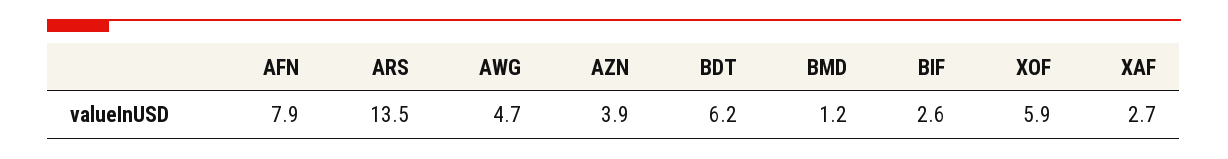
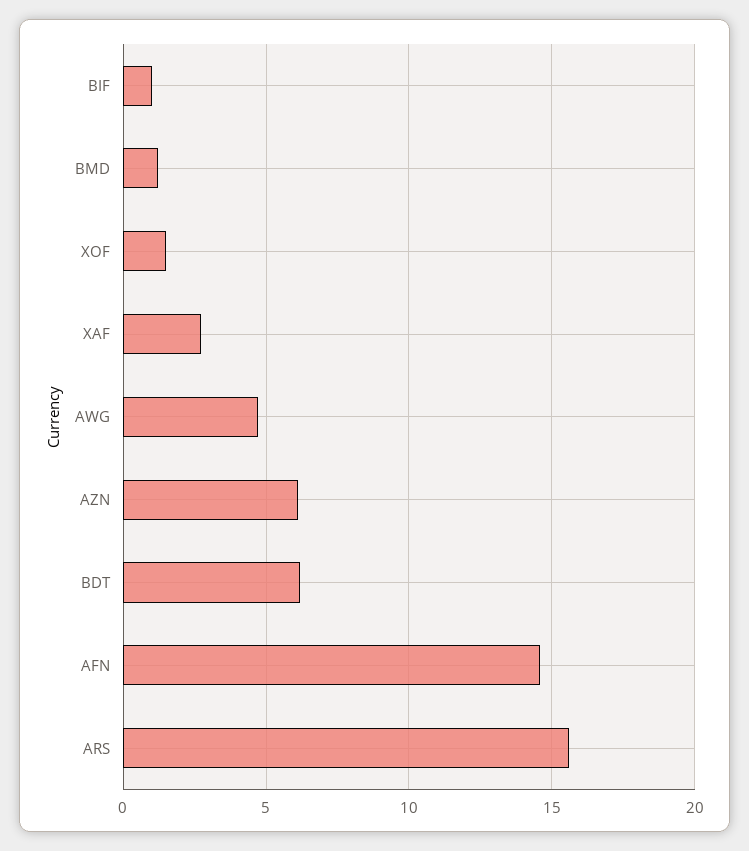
  {
-   "AFN": 7.9,
+   "AFN": 14.5,
-   "ARS": 13.5,
+   "ARS": 15.5,
    "AWG": 4.7,
-   "AZN": 3.9,
+   "AZN": 6,
    "BDT": 6.2,
    "BMD": 1.2,
-   "BIF": 2.6,
+   "BIF": 1,
-   "XOF": 5.9,
+   "XOF": 1.5,
    "XAF": 2.7
  }

